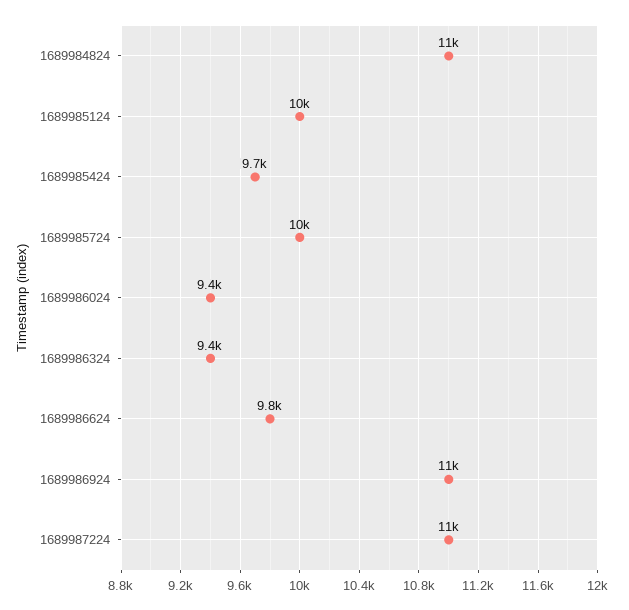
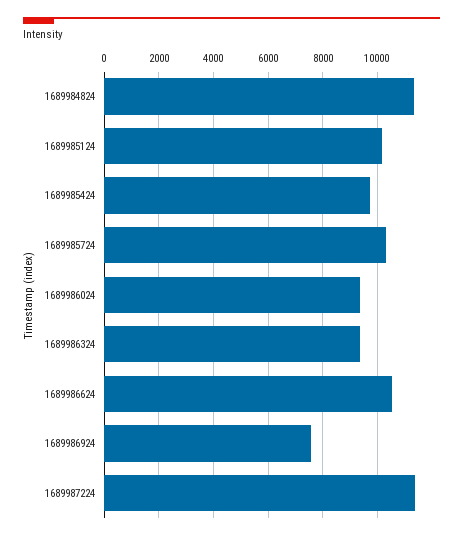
  {
    "1689984824": 11000,
    "1689985124": 10000,
    "1689985424": 9700,
    "1689985724": 10000,
    "1689986024": 9400,
    "1689986324": 9400,
-   "1689986624": 9800,
+   "1689986624": 10500,
-   "1689986924": 11000,
+   "1689986924": 7500,
    "1689987224": 11000
  }

